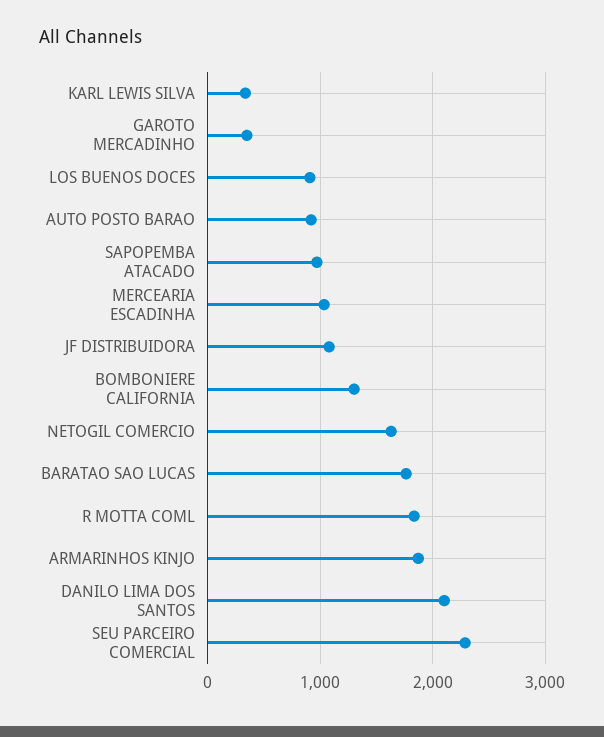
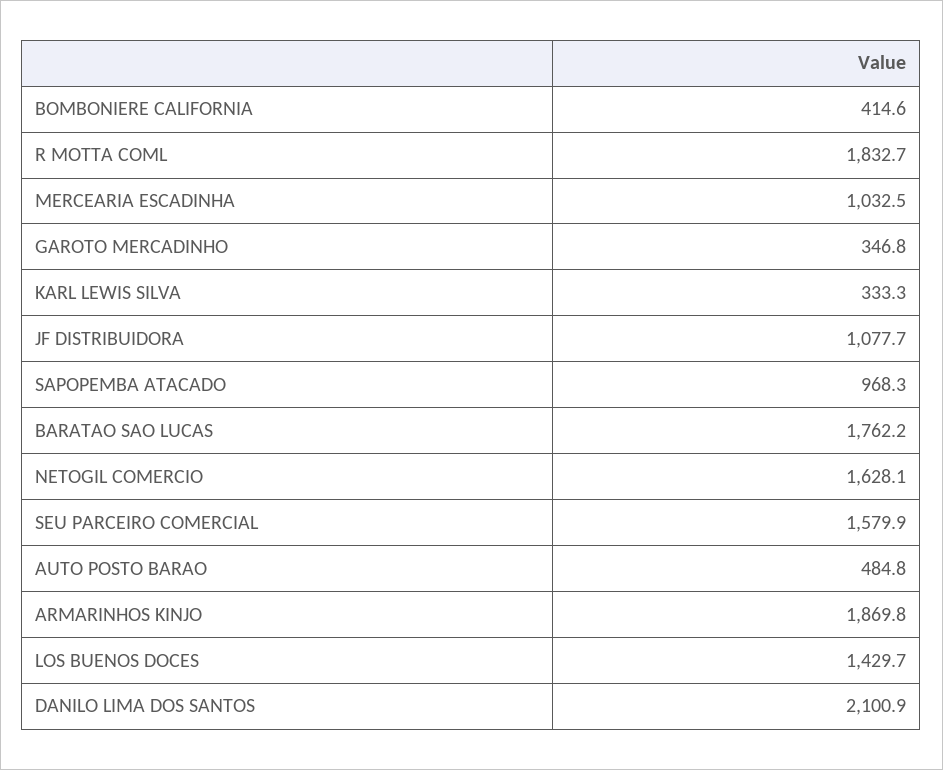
  {
    "KARL LEWIS SILVA": 333.3,
    "GAROTO MERCADINHO": 346.8,
-   "LOS BUENOS DOCES": 900,
+   "LOS BUENOS DOCES": 1429.7,
-   "AUTO POSTO BARAO": 900,
+   "AUTO POSTO BARAO": 484.8,
    "SAPOPEMBA ATACADO": 968.3,
    "MERCEARIA ESCADINHA": 1032.5,
    "JF DISTRIBUIDORA": 1077.7,
-   "BOMBONIERE CALIFORNIA": 1300,
+   "BOMBONIERE CALIFORNIA": 414.6,
    "NETOGIL COMERCIO": 1628.1,
    "BARATAO SAO LUCAS": 1762.2,
    "R MOTTA COML": 1832.7,
    "ARMARINHOS KINJO": 1869.8,
    "DANILO LIMA DOS SANTOS": 2100.9,
-   "SEU PARCEIRO COMERCIAL": 2300
+   "SEU PARCEIRO COMERCIAL": 1579.9
  }

